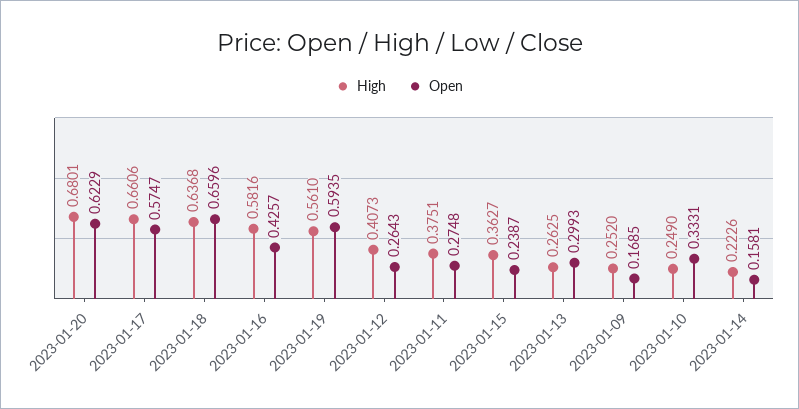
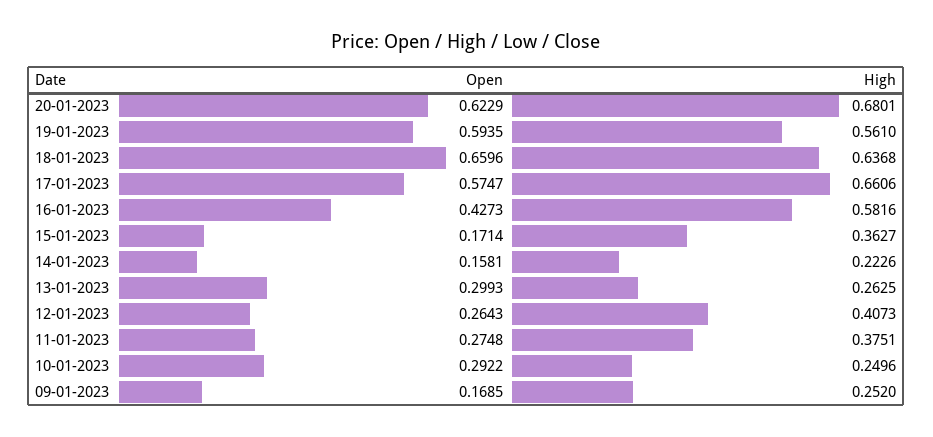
  {
    "High": {
      "2023-01-20": 0.6801,
      "2023-01-17": 0.6606,
      "2023-01-18": 0.6368,
      "2023-01-16": 0.5816,
      "2023-01-19": 0.561,
      "2023-01-12": 0.4073,
      "2023-01-11": 0.3751,
      "2023-01-15": 0.3627,
      "2023-01-13": 0.2625,
      "2023-01-09": 0.252,
-     "2023-01-10": 0.249,
+     "2023-01-10": 0.2496,
      "2023-01-14": 0.2226
    },
    "Open": {
      "2023-01-20": 0.6229,
      "2023-01-17": 0.5747,
      "2023-01-18": 0.6596,
-     "2023-01-16": 0.4257,
+     "2023-01-16": 0.4273,
      "2023-01-19": 0.5935,
      "2023-01-12": 0.2643,
      "2023-01-11": 0.2748,
-     "2023-01-15": 0.2387,
+     "2023-01-15": 0.1714,
      "2023-01-13": 0.2993,
      "2023-01-09": 0.1685,
-     "2023-01-10": 0.3331,
+     "2023-01-10": 0.2922,
      "2023-01-14": 0.1581
    }
  }

